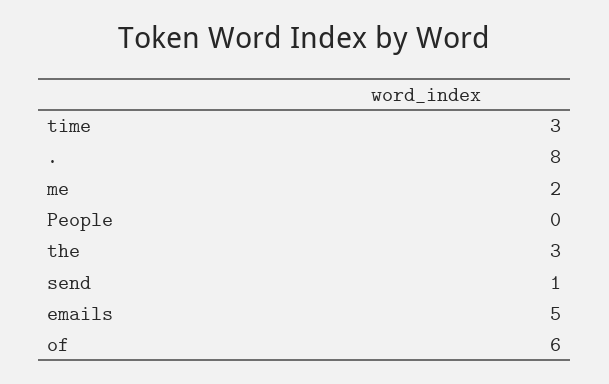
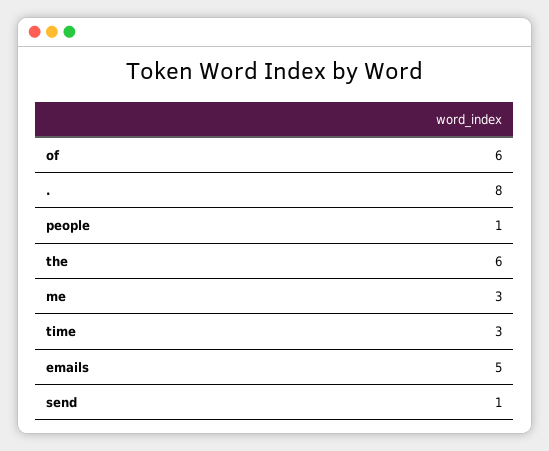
  {
    "time": 3,
    ".": 8,
-   "me": 2,
+   "me": 3,
-   "People": 0,
+   "People": 1,
-   "the": 3,
+   "the": 6,
    "send": 1,
    "emails": 5,
    "of": 6
  }

